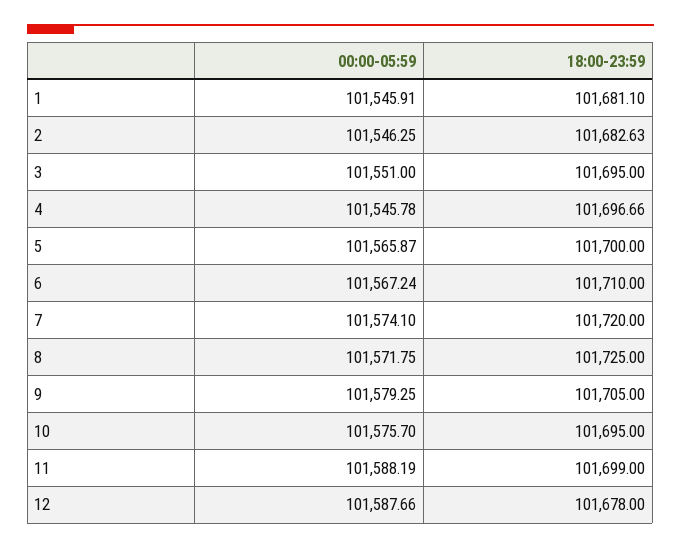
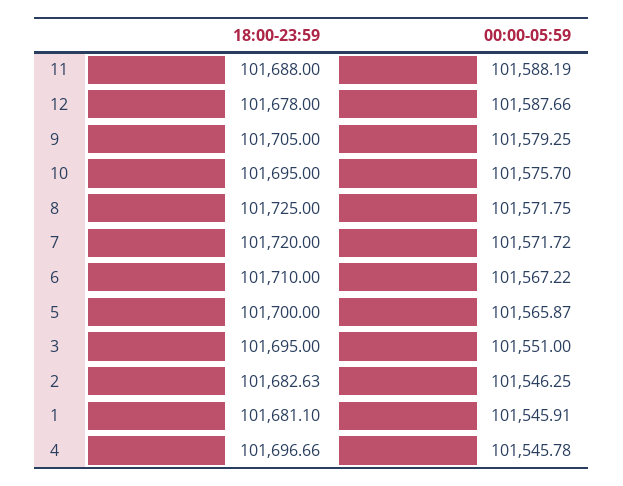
  {
    "00:00-05:59": {
      "1": 101545.91,
      "2": 101546.25,
      "3": 101551,
      "4": 101545.78,
      "5": 101565.87,
-     "6": 101567.24,
+     "6": 101567.22,
-     "7": 101574.1,
+     "7": 101571.72,
      "8": 101571.75,
      "9": 101579.25,
      "10": 101575.7,
      "11": 101588.19,
      "12": 101587.66
    },
    "18:00-23:59": {
      "1": 101681.1,
      "2": 101682.63,
      "3": 101695,
      "4": 101696.66,
      "5": 101700,
      "6": 101710,
      "7": 101720,
      "8": 101725,
      "9": 101705,
      "10": 101695,
-     "11": 101699,
+     "11": 101688,
      "12": 101678
    }
  }

